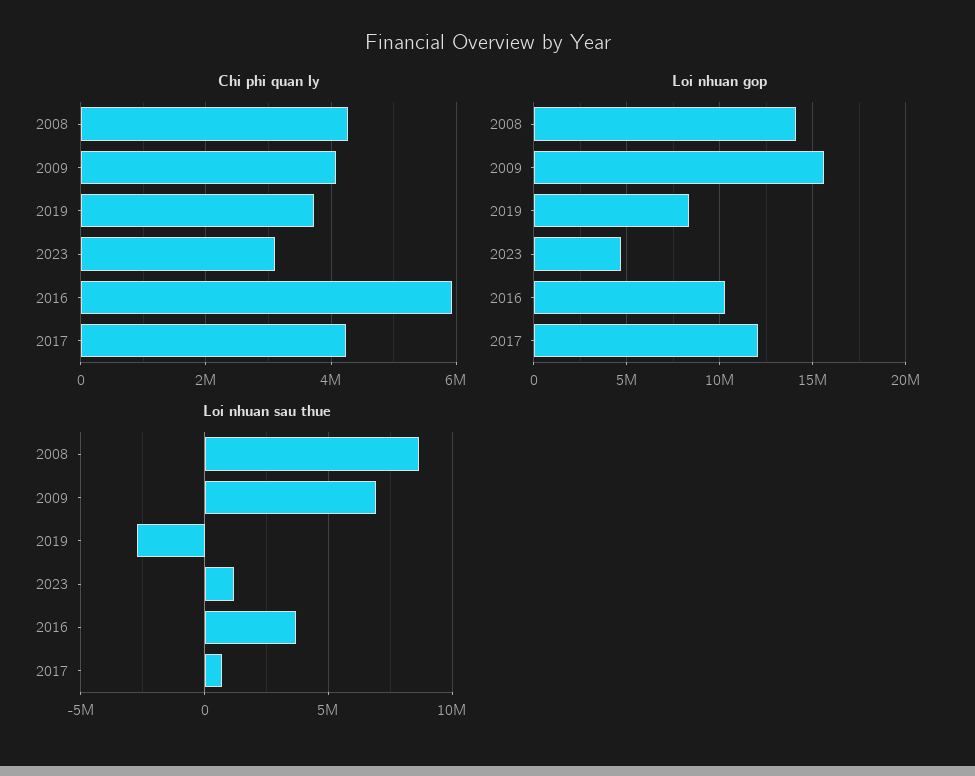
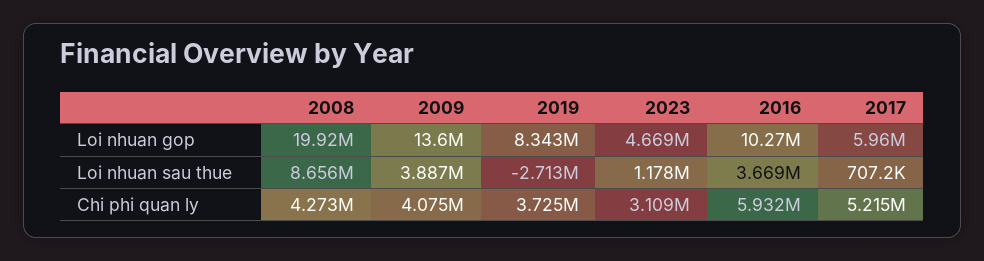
  {
    "Chi phi quan ly": {
      "2008": 4273000,
      "2009": 4075000,
      "2019": 3725000,
      "2023": 3109000,
      "2016": 5932000,
-     "2017": 4200000
+     "2017": 5215000
    },
    "Loi nhuan gop": {
-     "2008": 14000000,
+     "2008": 19920000,
-     "2009": 15500000,
+     "2009": 13600000,
      "2019": 8343000,
      "2023": 4669000,
      "2016": 10270000,
-     "2017": 12000000
+     "2017": 5960000
    },
    "Loi nhuan sau thue": {
      "2008": 8656000,
-     "2009": 7000000,
+     "2009": 3887000,
      "2019": -2713000,
      "2023": 1178000,
      "2016": 3669000,
      "2017": 707200
    }
  }

